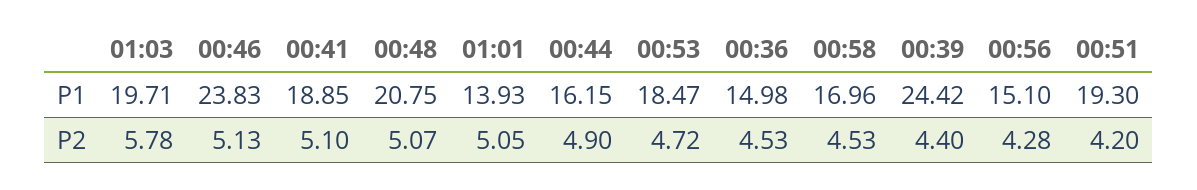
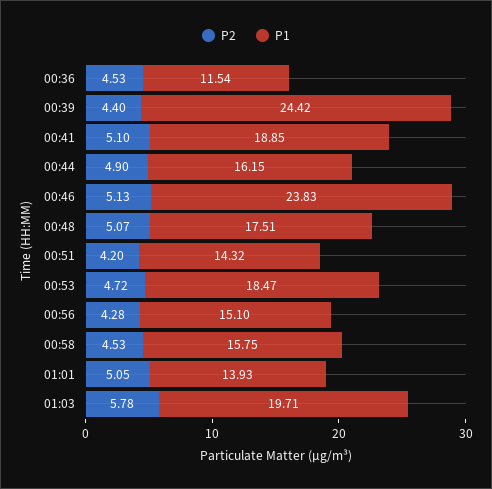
  {
    "P1": {
      "01:03": 19.71,
      "00:46": 23.83,
      "00:41": 18.85,
-     "00:48": 20.75,
+     "00:48": 17.51,
      "01:01": 13.93,
      "00:44": 16.15,
      "00:53": 18.47,
-     "00:36": 14.98,
+     "00:36": 11.54,
-     "00:58": 16.96,
+     "00:58": 15.75,
      "00:39": 24.42,
      "00:56": 15.1,
-     "00:51": 19.3
+     "00:51": 14.32
    },
    "P2": {
      "01:03": 5.78,
      "00:46": 5.13,
      "00:41": 5.1,
      "00:48": 5.07,
      "01:01": 5.05,
      "00:44": 4.9,
      "00:53": 4.72,
      "00:36": 4.53,
      "00:58": 4.53,
      "00:39": 4.4,
      "00:56": 4.28,
      "00:51": 4.2
    }
  }

